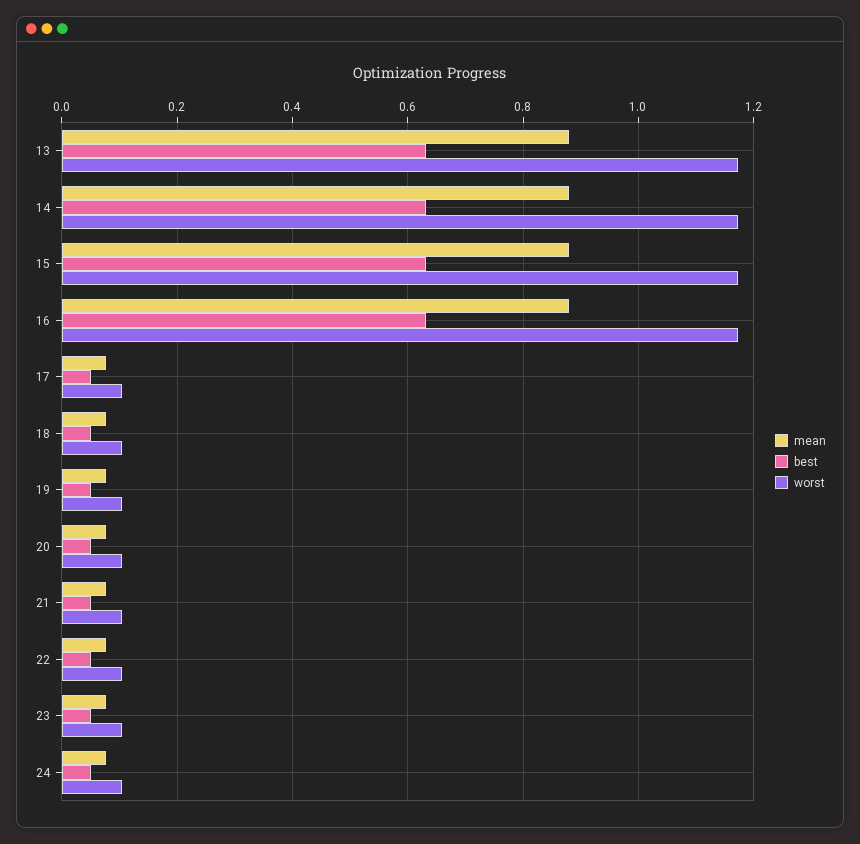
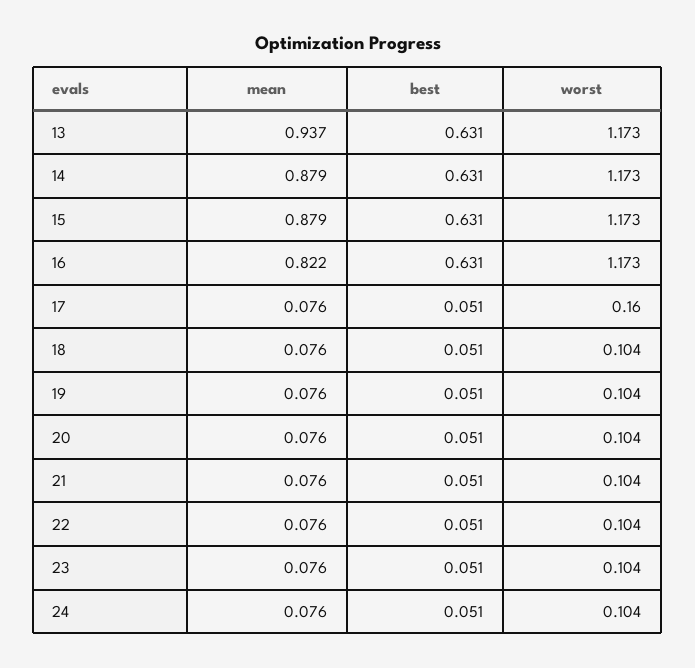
  {
    "mean": {
-     "13": 0.88,
+     "13": 0.937,
      "14": 0.879,
      "15": 0.879,
-     "16": 0.88,
+     "16": 0.822,
      "17": 0.076,
      "18": 0.076,
      "19": 0.076,
      "20": 0.076,
      "21": 0.076,
      "22": 0.076,
      "23": 0.076,
      "24": 0.076
    },
    "best": {
      "13": 0.631,
      "14": 0.631,
      "15": 0.631,
      "16": 0.631,
      "17": 0.051,
      "18": 0.051,
      "19": 0.051,
      "20": 0.051,
      "21": 0.051,
      "22": 0.051,
      "23": 0.051,
      "24": 0.051
    },
    "worst": {
      "13": 1.173,
      "14": 1.173,
      "15": 1.173,
      "16": 1.173,
-     "17": 0.1,
+     "17": 0.16,
      "18": 0.104,
      "19": 0.104,
      "20": 0.104,
      "21": 0.104,
      "22": 0.104,
      "23": 0.104,
      "24": 0.104
    }
  }

